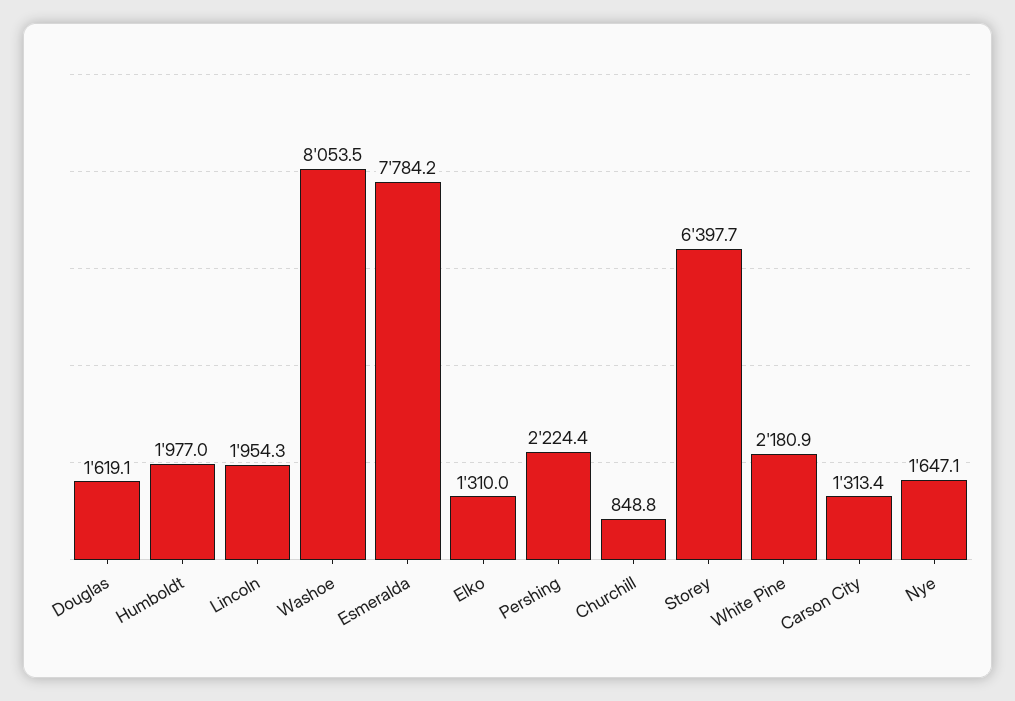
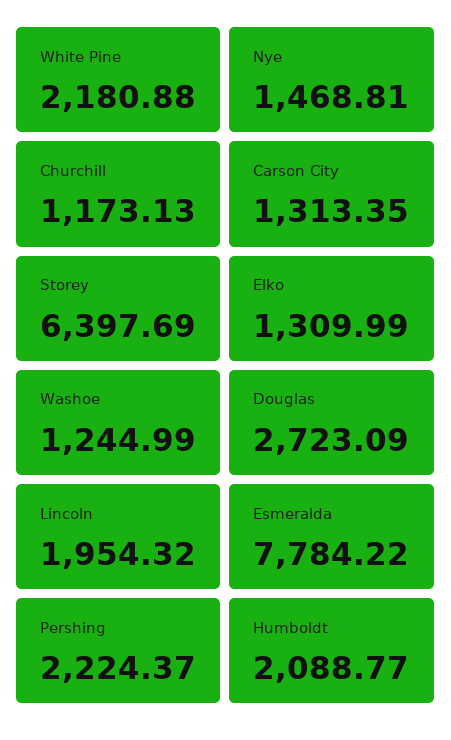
  {
-   "Douglas": 1619.1,
+   "Douglas": 2723.09,
-   "Humboldt": 1977,
+   "Humboldt": 2088.77,
    "Lincoln": 1954.32,
-   "Washoe": 8053.5,
+   "Washoe": 1244.99,
    "Esmeralda": 7784.22,
    "Elko": 1309.99,
    "Pershing": 2224.37,
-   "Churchill": 848.8,
+   "Churchill": 1173.13,
    "Storey": 6397.69,
    "White Pine": 2180.88,
    "Carson City": 1313.35,
-   "Nye": 1647.1
+   "Nye": 1468.81
  }

